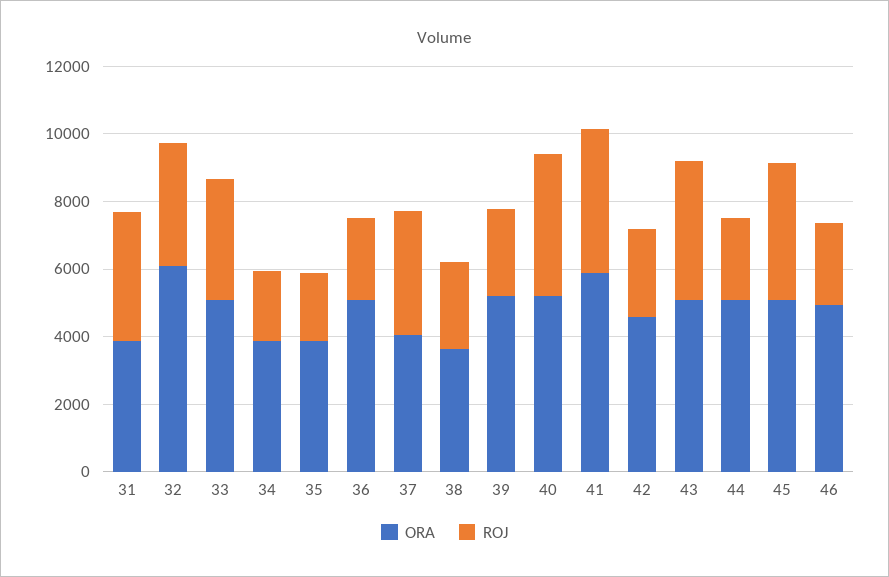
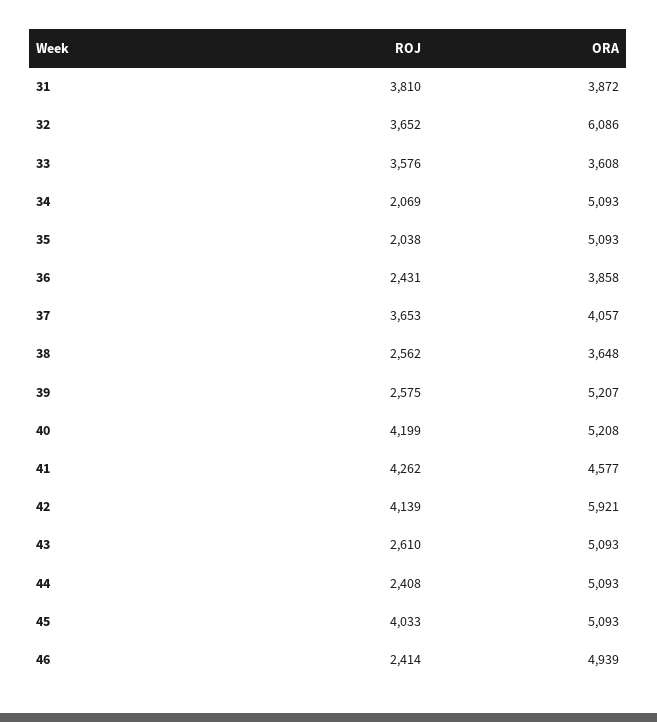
  {
    "ORA": {
      "31": 3872,
      "32": 6086,
-     "33": 5000,
+     "33": 3608,
-     "34": 4000,
+     "34": 5093,
-     "35": 4000,
+     "35": 5093,
-     "36": 5000,
+     "36": 3858,
      "37": 4057,
      "38": 3648,
      "39": 5207,
      "40": 5208,
-     "41": 6000,
+     "41": 4577,
-     "42": 4500,
+     "42": 5921,
      "43": 5093,
      "44": 5093,
      "45": 5093,
      "46": 4939
    },
    "ROJ": {
      "31": 3810,
      "32": 3652,
      "33": 3576,
      "34": 2069,
      "35": 2038,
      "36": 2431,
      "37": 3653,
      "38": 2562,
      "39": 2575,
      "40": 4199,
      "41": 4262,
-     "42": 2500,
+     "42": 4139,
-     "43": 4000,
+     "43": 2610,
      "44": 2408,
      "45": 4033,
      "46": 2414
    }
  }

